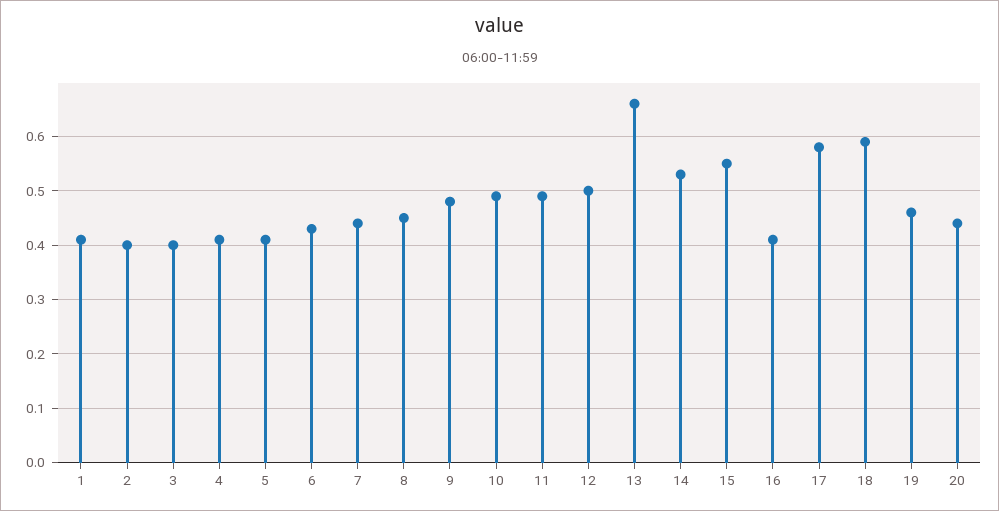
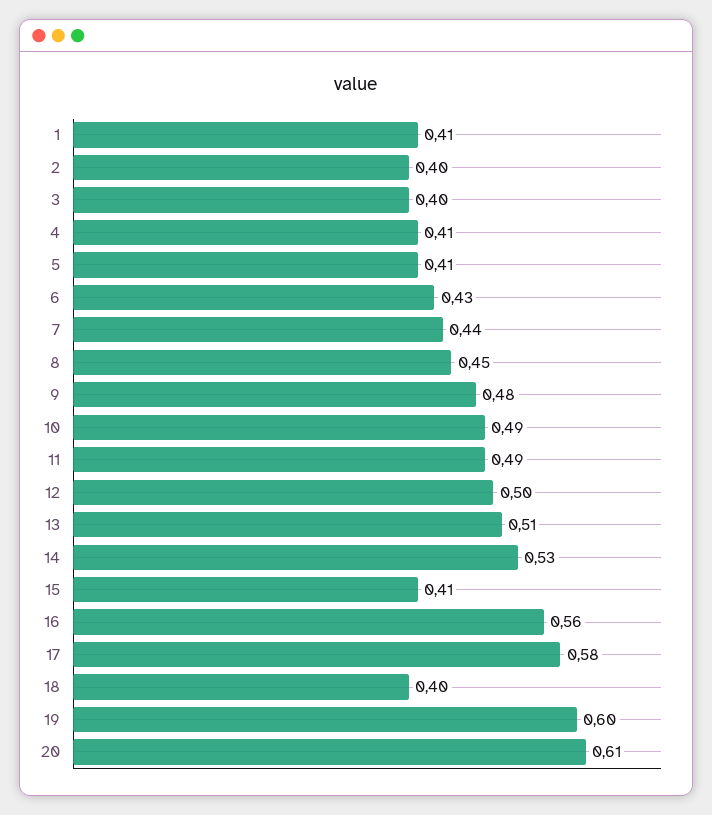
  {
    "1": 0.41,
    "2": 0.4,
    "3": 0.4,
    "4": 0.41,
    "5": 0.41,
    "6": 0.43,
    "7": 0.44,
    "8": 0.45,
    "9": 0.48,
    "10": 0.49,
    "11": 0.49,
    "12": 0.5,
-   "13": 0.65,
+   "13": 0.51,
    "14": 0.53,
-   "15": 0.55,
+   "15": 0.41,
-   "16": 0.4,
+   "16": 0.56,
    "17": 0.58,
-   "18": 0.6,
+   "18": 0.4,
-   "19": 0.45,
+   "19": 0.6,
-   "20": 0.45
+   "20": 0.61
  }

